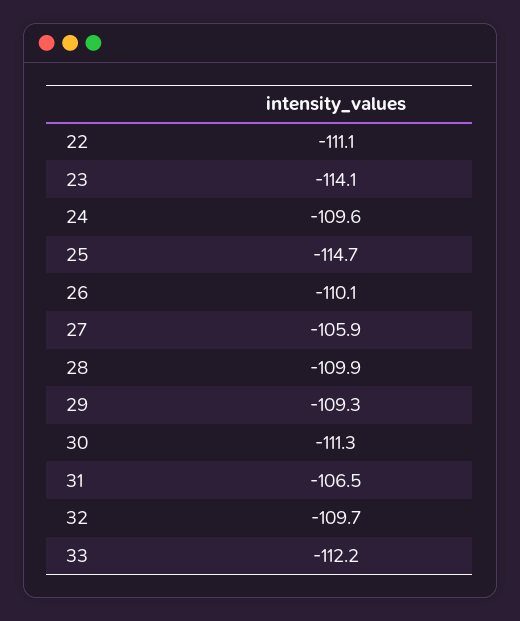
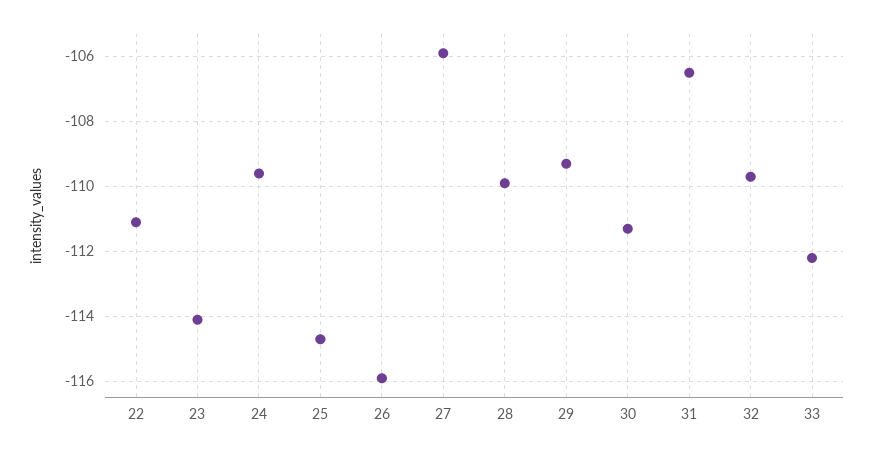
  {
    "22": -111.1,
    "23": -114.1,
    "24": -109.6,
    "25": -114.7,
-   "26": -110.1,
+   "26": -116,
    "27": -105.9,
    "28": -109.9,
    "29": -109.3,
    "30": -111.3,
    "31": -106.5,
    "32": -109.7,
    "33": -112.2
  }

